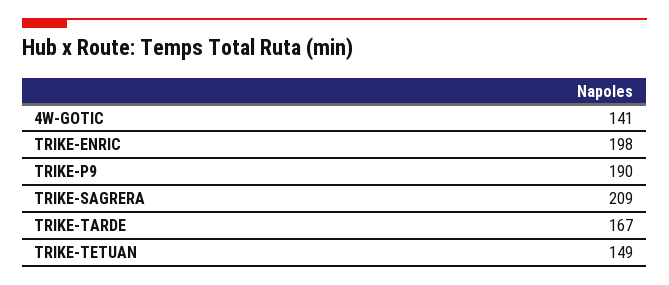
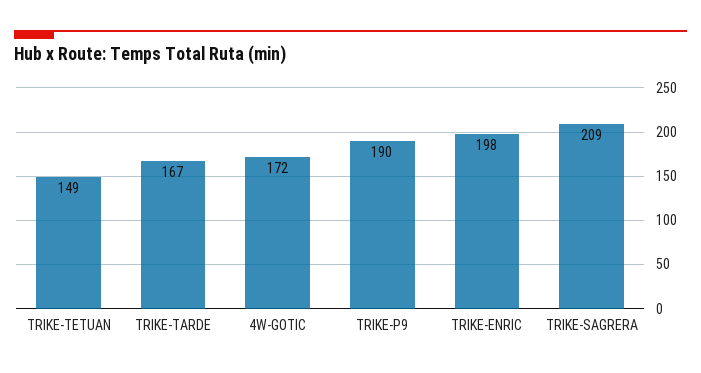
  {
-   "4W-GOTIC": 141,
+   "4W-GOTIC": 172,
    "TRIKE-ENRIC": 198,
    "TRIKE-P9": 190,
    "TRIKE-SAGRERA": 209,
    "TRIKE-TARDE": 167,
    "TRIKE-TETUAN": 149
  }

